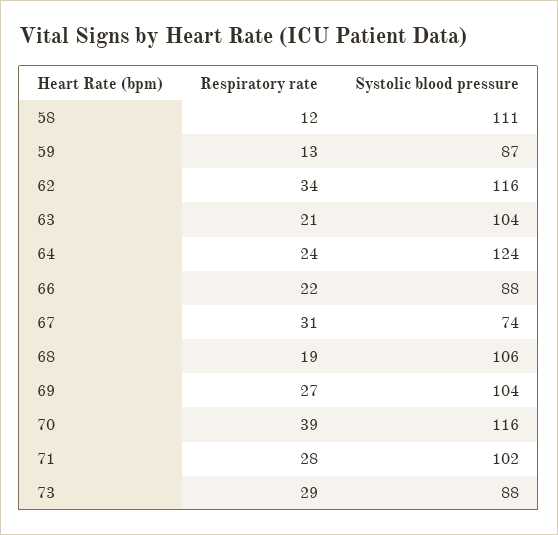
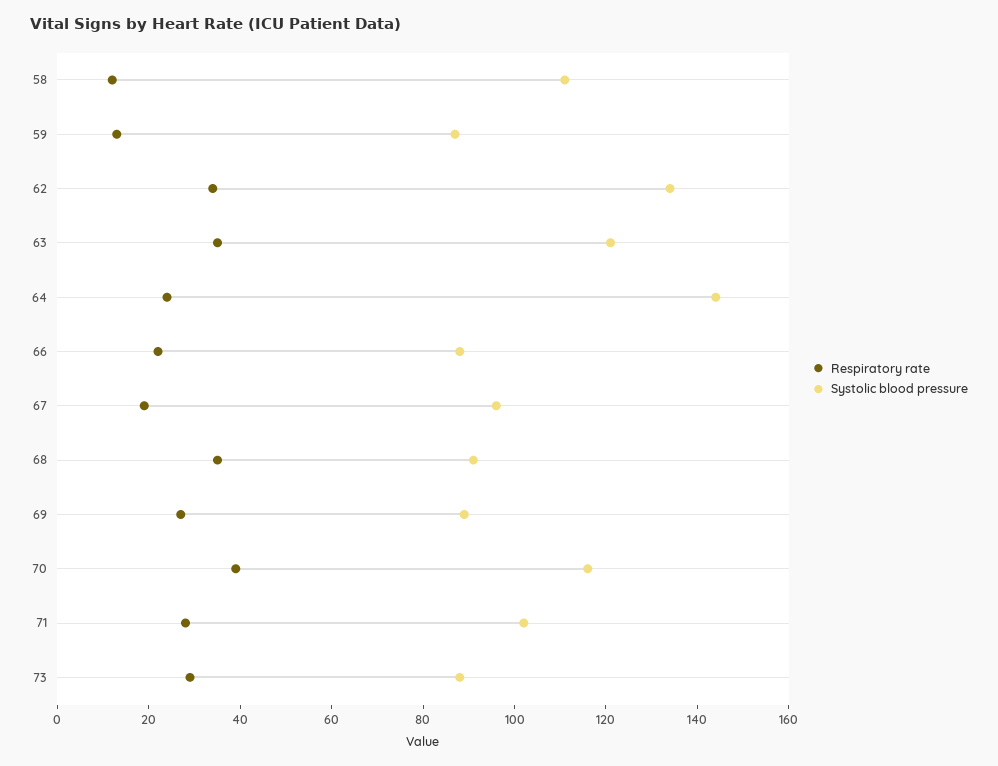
  {
    "Respiratory rate": {
      "58": 12,
      "59": 13,
      "62": 34,
-     "63": 21,
+     "63": 35,
      "64": 24,
      "66": 22,
-     "67": 31,
+     "67": 20,
-     "68": 19,
+     "68": 35,
      "69": 27,
      "70": 39,
      "71": 28,
      "73": 29
    },
    "Systolic blood pressure": {
      "58": 111,
      "59": 87,
-     "62": 116,
+     "62": 135,
-     "63": 104,
+     "63": 120,
-     "64": 124,
+     "64": 145,
      "66": 88,
-     "67": 74,
+     "67": 95,
-     "68": 106,
+     "68": 90,
-     "69": 104,
+     "69": 90,
      "70": 116,
      "71": 102,
      "73": 88
    }
  }

